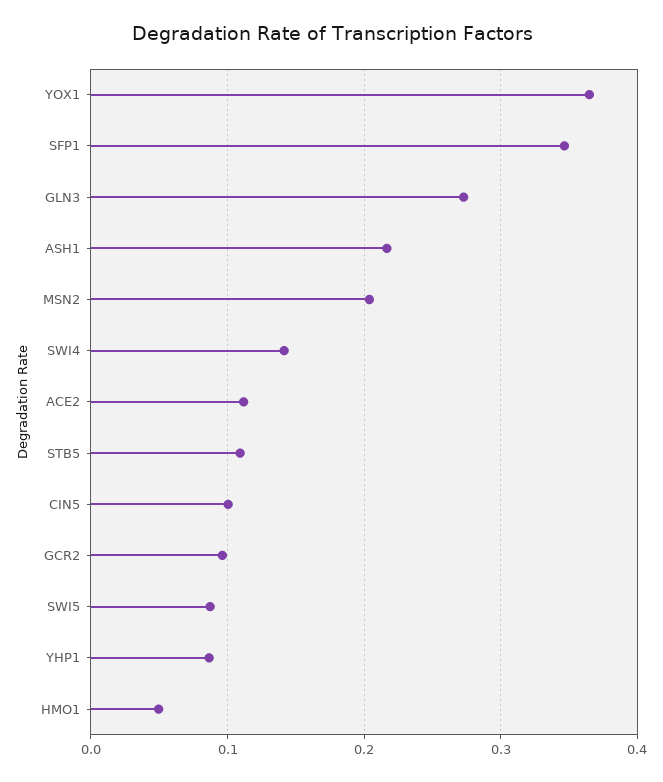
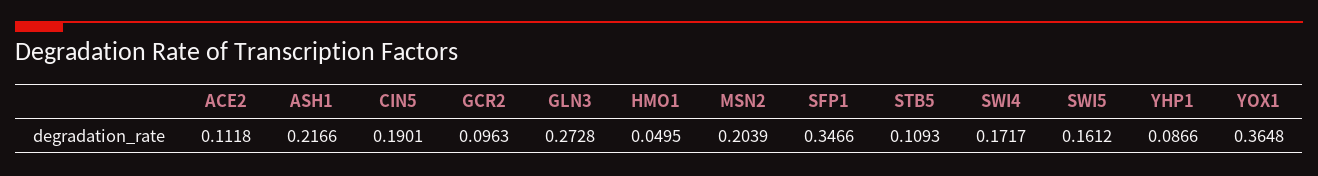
  {
    "YOX1": 0.3648,
    "SFP1": 0.3466,
    "GLN3": 0.2728,
    "ASH1": 0.2166,
    "MSN2": 0.2039,
-   "SWI4": 0.14,
+   "SWI4": 0.1717,
    "ACE2": 0.1118,
    "STB5": 0.1093,
-   "CIN5": 0.1,
+   "CIN5": 0.1901,
    "GCR2": 0.0963,
-   "SWI5": 0.09,
+   "SWI5": 0.1612,
    "YHP1": 0.0866,
    "HMO1": 0.0495
  }

